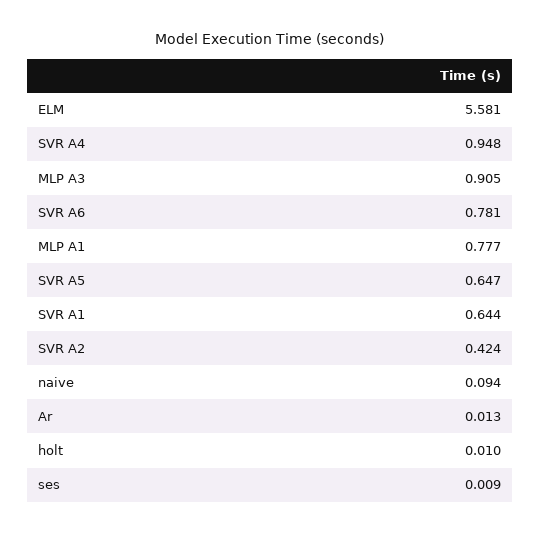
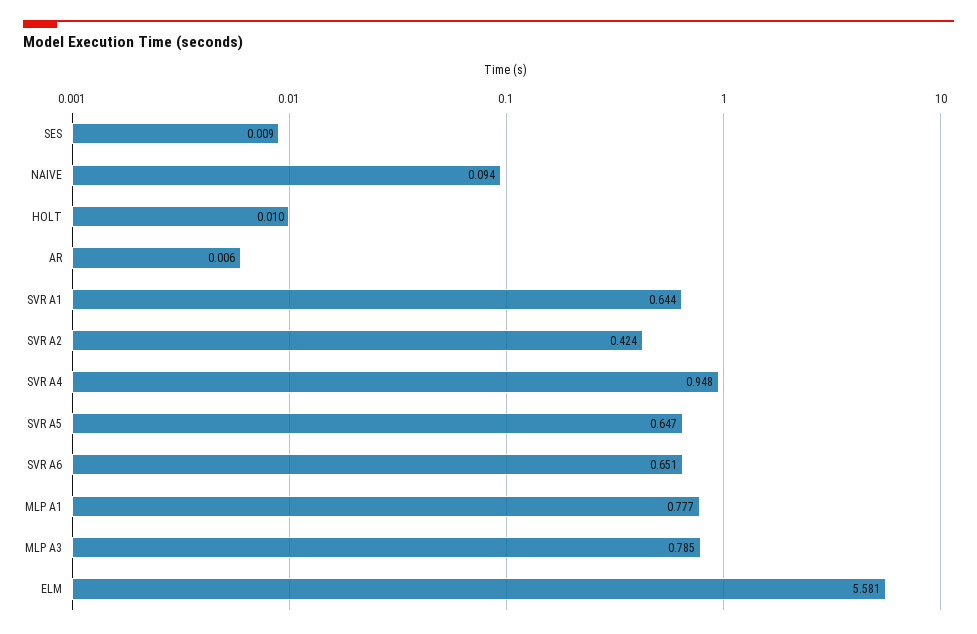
  {
    "ELM": 5.581,
    "SVR A4": 0.948,
-   "MLP A3": 0.905,
+   "MLP A3": 0.785,
-   "SVR A6": 0.781,
+   "SVR A6": 0.651,
    "MLP A1": 0.777,
    "SVR A5": 0.647,
    "SVR A1": 0.644,
    "SVR A2": 0.424,
    "naive": 0.094,
-   "Ar": 0.013,
+   "Ar": 0.006,
    "holt": 0.01,
    "ses": 0.009
  }

